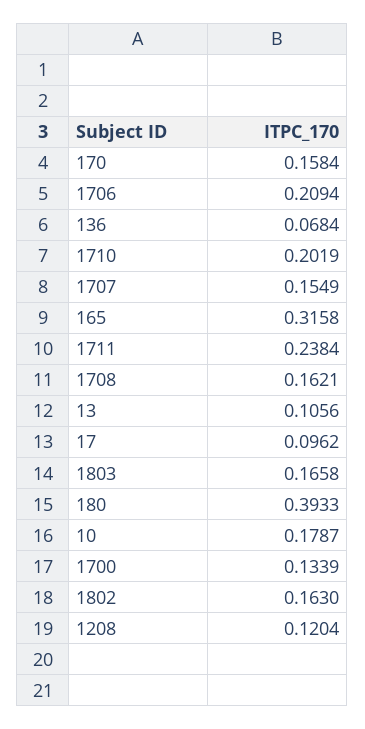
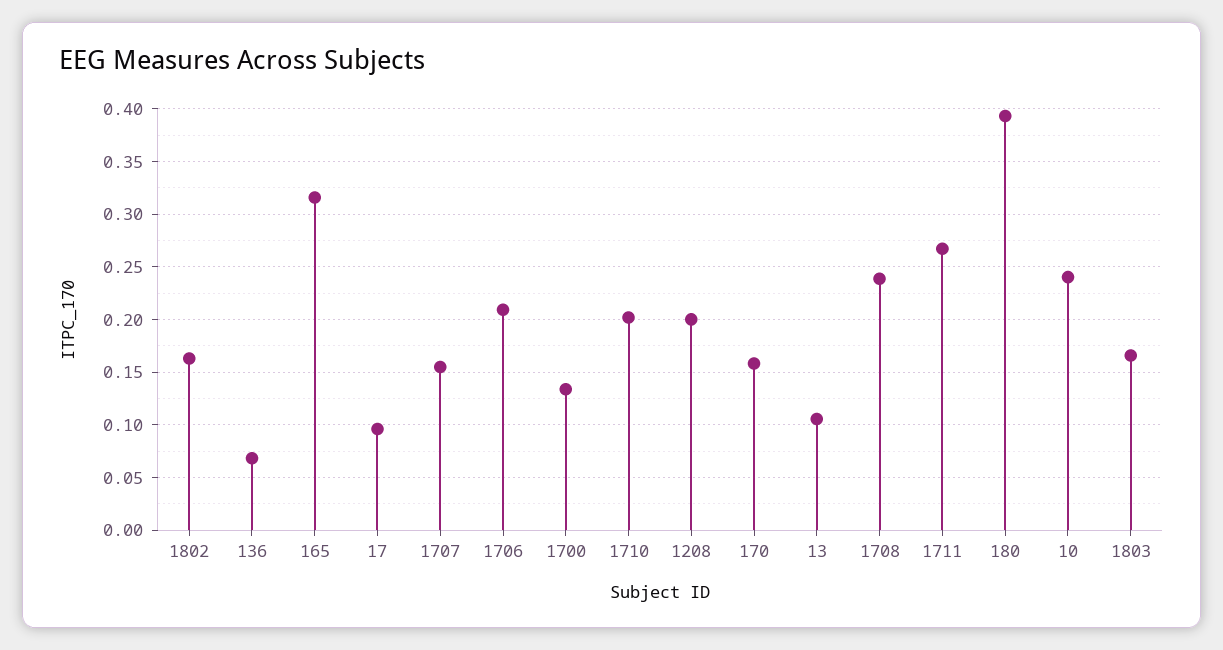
  {
    "170": 0.1584,
    "1706": 0.2094,
    "136": 0.0684,
    "1710": 0.2019,
    "1707": 0.1549,
    "165": 0.3158,
-   "1711": 0.2384,
+   "1711": 0.27,
-   "1708": 0.1621,
+   "1708": 0.24,
    "13": 0.1056,
    "17": 0.0962,
    "1803": 0.1658,
    "180": 0.3933,
-   "10": 0.1787,
+   "10": 0.24,
    "1700": 0.1339,
    "1802": 0.163,
-   "1208": 0.1204
+   "1208": 0.2
  }

